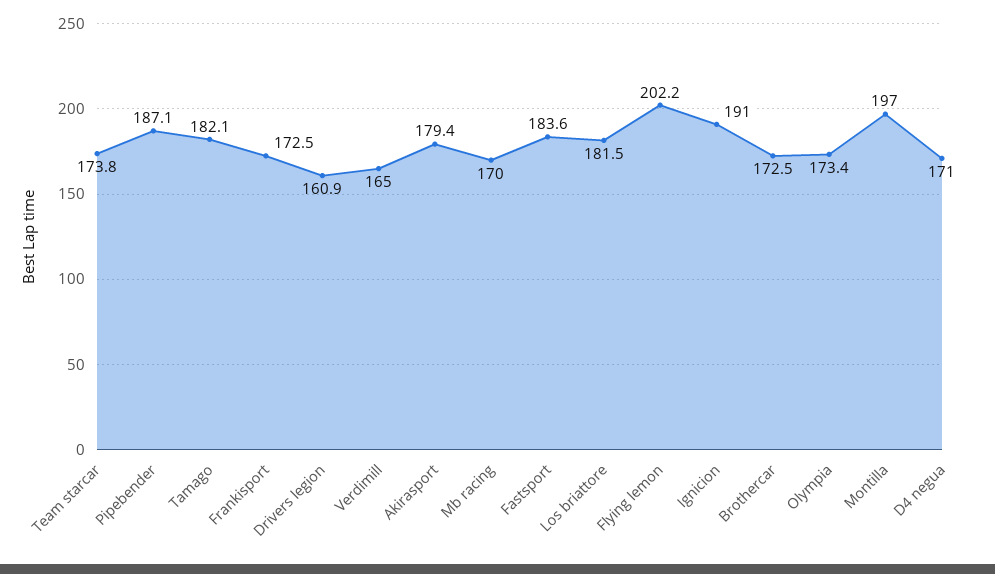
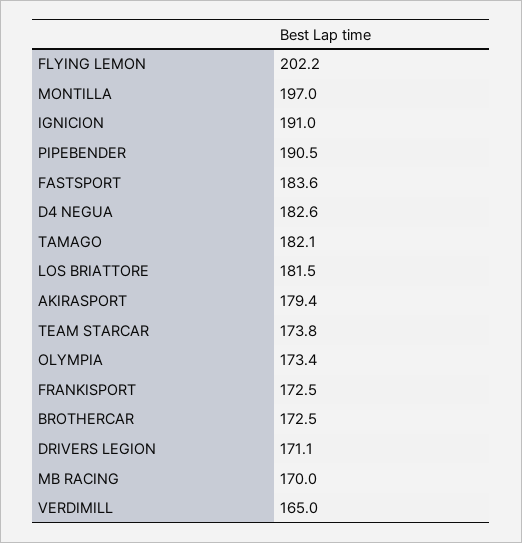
  {
    "Team starcar": 173.8,
-   "Pipebender": 187.1,
+   "Pipebender": 190.5,
    "Tamago": 182.1,
    "Frankisport": 172.5,
-   "Drivers legion": 160.9,
+   "Drivers legion": 171.1,
    "Verdimill": 165,
    "Akirasport": 179.4,
    "Mb racing": 170,
    "Fastsport": 183.6,
    "Los briattore": 181.5,
    "Flying lemon": 202.2,
    "Ignicion": 191,
    "Brothercar": 172.5,
    "Olympia": 173.4,
    "Montilla": 197,
-   "D4 negua": 171
+   "D4 negua": 182.6
  }

